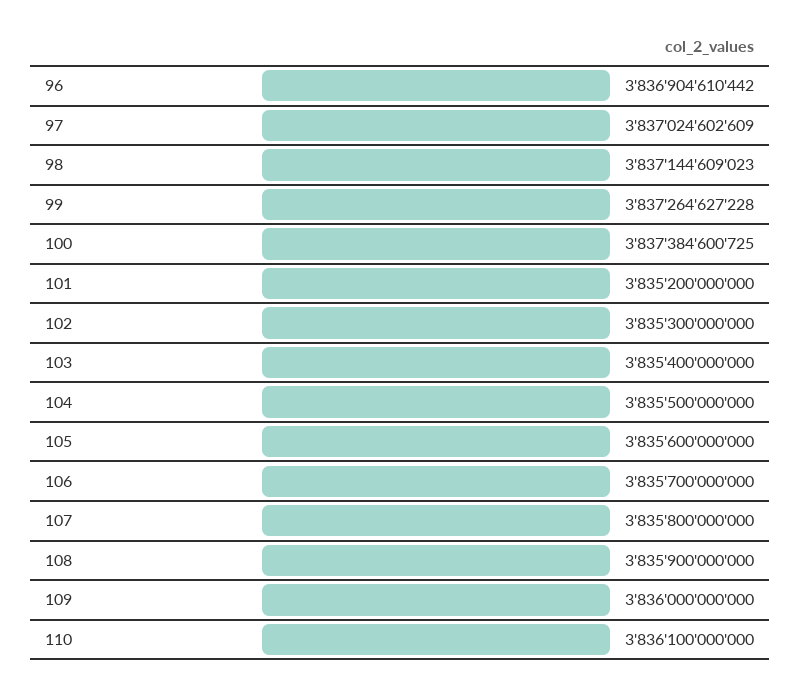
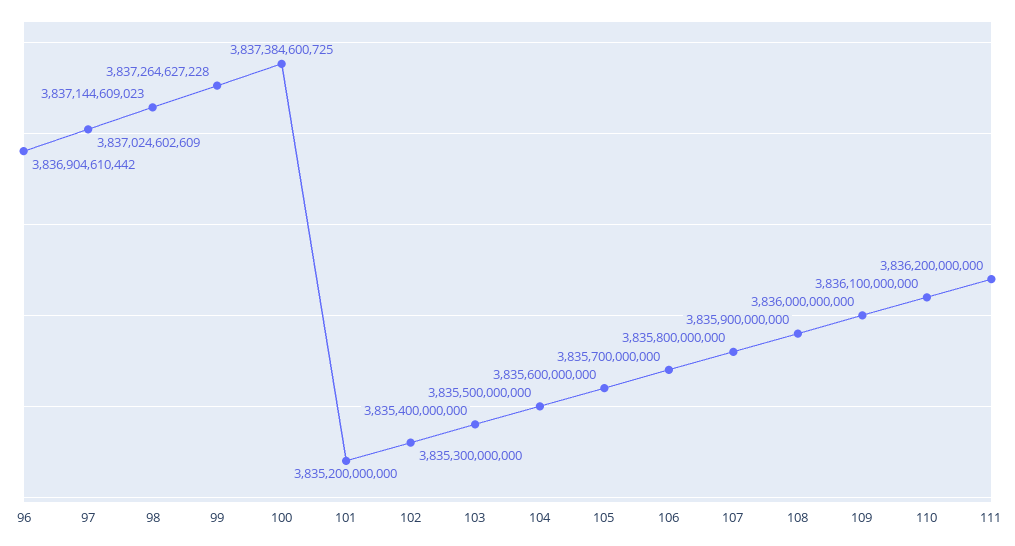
  {
    "96": 3836904610442,
    "97": 3837024602609,
    "98": 3837144609023,
    "99": 3837264627228,
    "100": 3837384600725,
    "101": 3835200000000,
    "102": 3835300000000,
    "103": 3835400000000,
    "104": 3835500000000,
    "105": 3835600000000,
    "106": 3835700000000,
    "107": 3835800000000,
    "108": 3835900000000,
    "109": 3836000000000,
-   "110": 3836100000000
+   "110": 3836100000000,
+   "111": 3836200000000
  }

